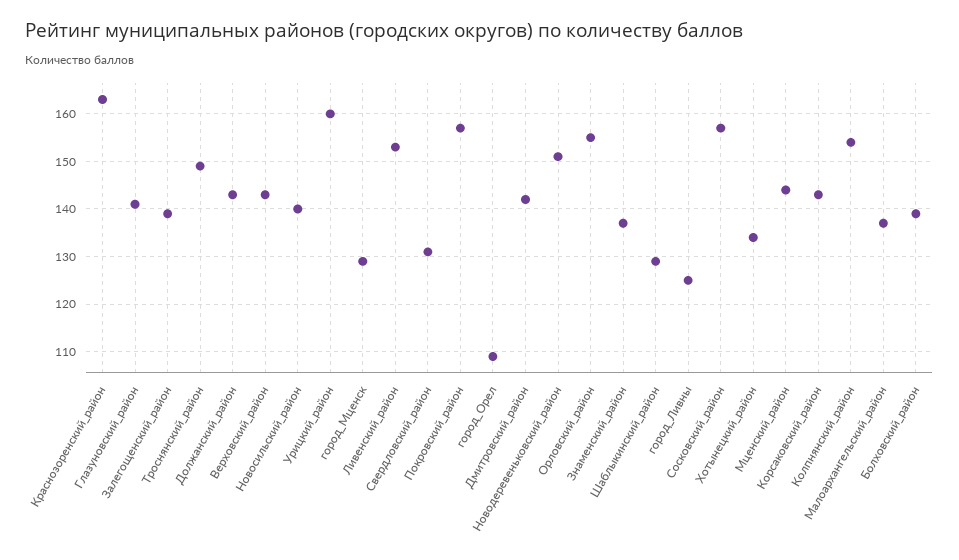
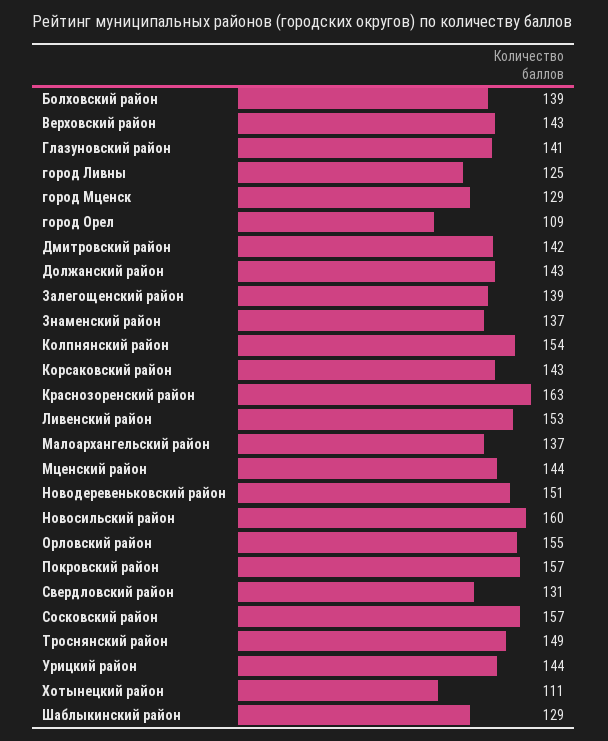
  {
    "Краснозоренский_район": 163,
    "Глазуновский_район": 141,
    "Залегощенский_район": 139,
    "Троснянский_район": 149,
    "Должанский_район": 143,
    "Верховский_район": 143,
-   "Новосильский_район": 140,
+   "Новосильский_район": 160,
-   "Урицкий_район": 160,
+   "Урицкий_район": 144,
    "город_Мценск": 129,
    "Ливенский_район": 153,
    "Свердловский_район": 131,
    "Покровский_район": 157,
    "город_Орел": 109,
    "Дмитровский_район": 142,
    "Новодеревеньковский_район": 151,
    "Орловский_район": 155,
    "Знаменский_район": 137,
    "Шаблыкинский_район": 129,
    "город_Ливны": 125,
    "Сосковский_район": 157,
-   "Хотынецкий_район": 135,
+   "Хотынецкий_район": 111,
    "Мценский_район": 144,
    "Корсаковский_район": 143,
    "Колпнянский_район": 154,
    "Малоархангельский_район": 137,
    "Болховский_район": 139
  }

